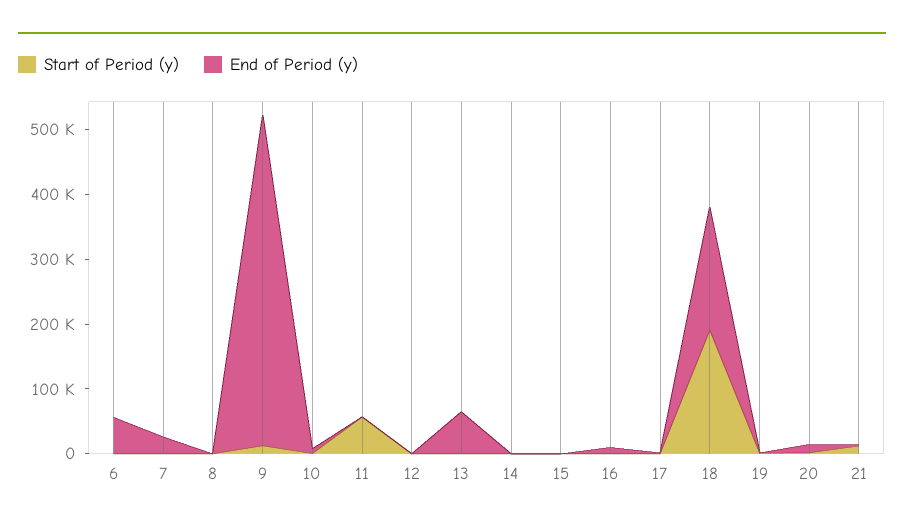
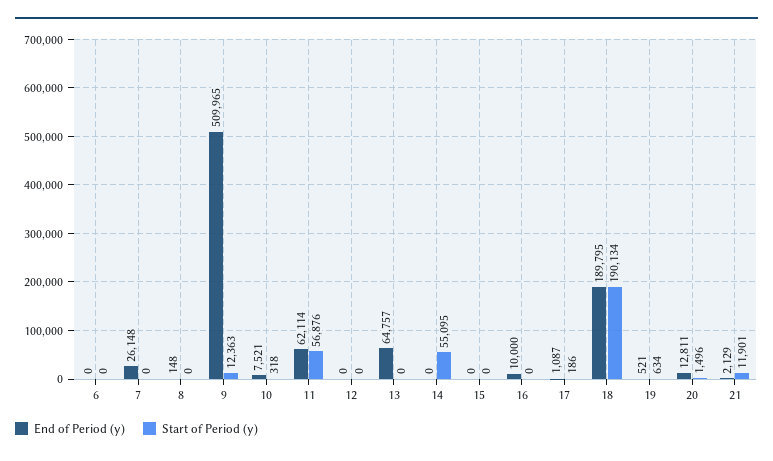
  {
    "Start of Period (y)": {
      "6": 0,
      "7": 0,
      "8": 0,
      "9": 12363,
      "10": 318,
      "11": 56876,
      "12": 0,
      "13": 0,
-     "14": 0,
+     "14": 55095,
      "15": 0,
      "16": 0,
      "17": 186,
      "18": 190134,
      "19": 634,
      "20": 1496,
      "21": 11901
    },
    "End of Period (y)": {
-     "6": 60000,
+     "6": 0,
      "7": 26148,
      "8": 148,
      "9": 509965,
      "10": 7521,
-     "11": 0,
+     "11": 62114,
      "12": 0,
      "13": 64757,
      "14": 0,
      "15": 0,
      "16": 10000,
      "17": 1087,
      "18": 189795,
      "19": 521,
      "20": 12811,
      "21": 2129
    }
  }

